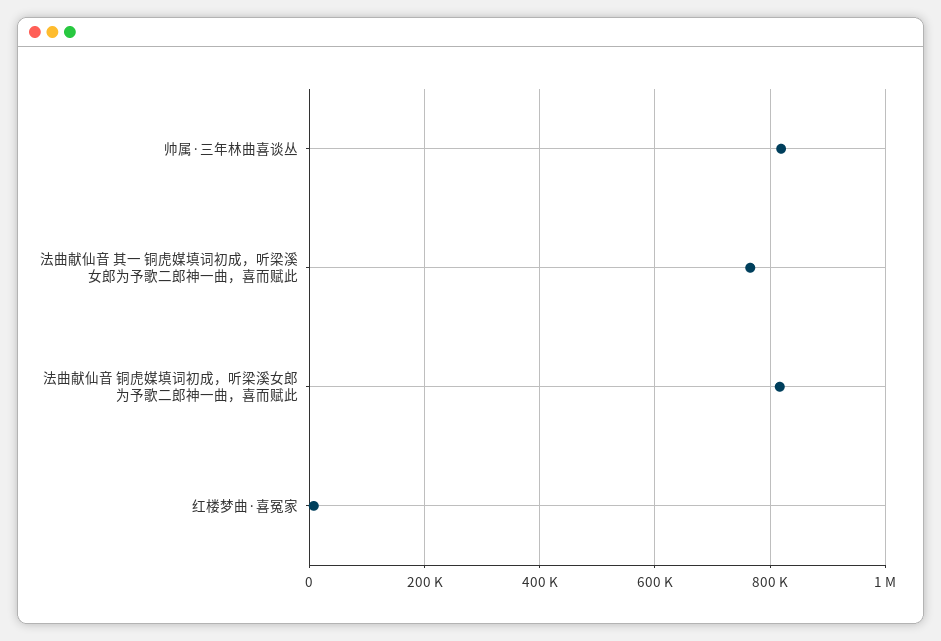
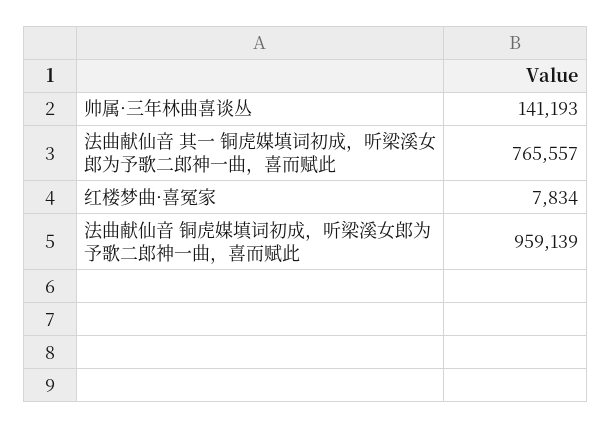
  {
-   "帅属·三年林曲喜谈丛": 820000,
+   "帅属·三年林曲喜谈丛": 141193,
    "法曲献仙音 其一 铜虎媒填词初成，听梁溪女郎为予歌二郎神一曲，喜而赋此": 765557,
-   "法曲献仙音 铜虎媒填词初成，听梁溪女郎为予歌二郎神一曲，喜而赋此": 820000,
+   "法曲献仙音 铜虎媒填词初成，听梁溪女郎为予歌二郎神一曲，喜而赋此": 959139,
    "红楼梦曲·喜冤家": 7834
  }

